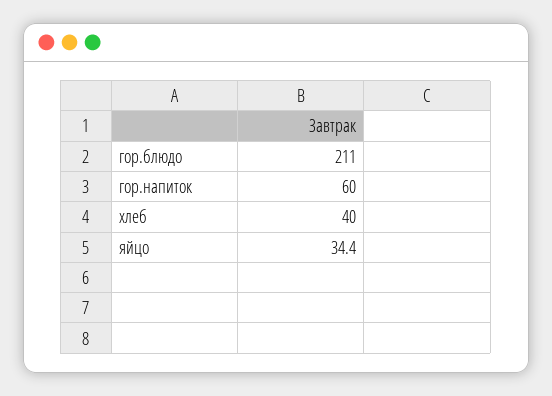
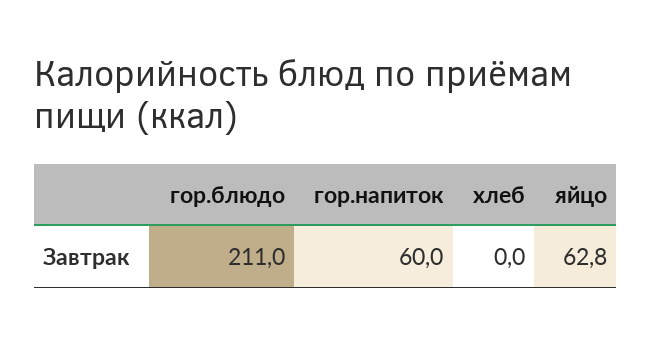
  {
    "гор.блюдо": 211,
    "гор.напиток": 60,
-   "хлеб": 40,
+   "хлеб": 0,
-   "яйцо": 34.4
+   "яйцо": 62.8
  }

